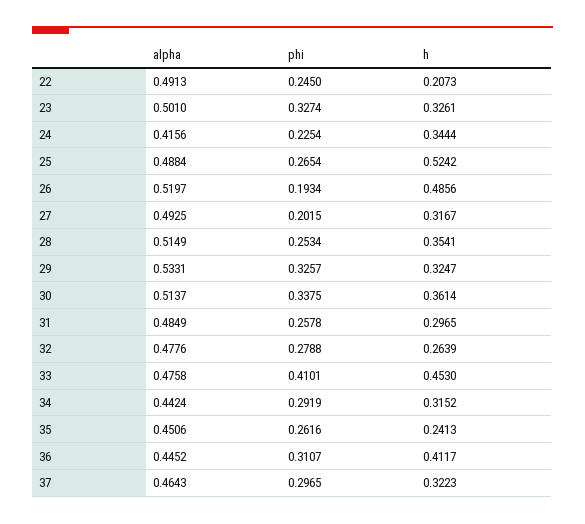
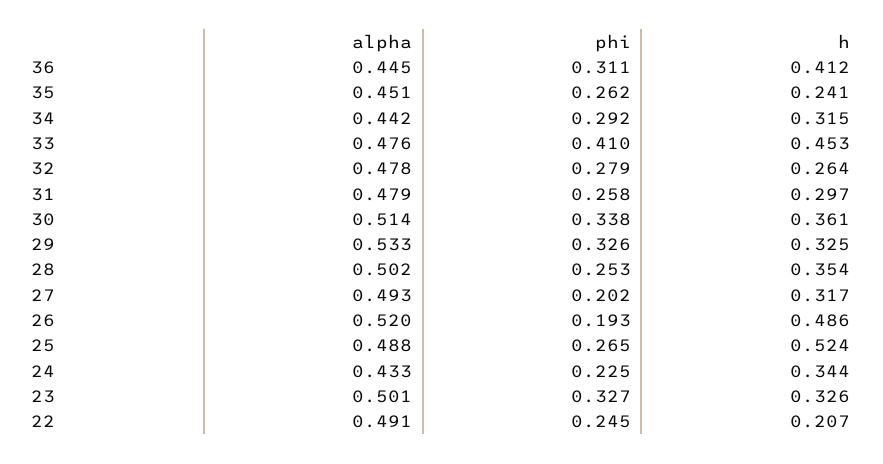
  {
    "alpha": {
      "22": 0.4913,
      "23": 0.501,
-     "24": 0.4156,
+     "24": 0.433,
      "25": 0.4884,
      "26": 0.5197,
      "27": 0.4925,
-     "28": 0.5149,
+     "28": 0.502,
      "29": 0.5331,
      "30": 0.5137,
-     "31": 0.4849,
+     "31": 0.479,
      "32": 0.4776,
      "33": 0.4758,
      "34": 0.4424,
      "35": 0.4506,
-     "36": 0.4452,
+     "36": 0.4452
-     "37": 0.4643
    },
    "phi": {
      "22": 0.245,
      "23": 0.3274,
      "24": 0.2254,
      "25": 0.2654,
      "26": 0.1934,
      "27": 0.2015,
      "28": 0.2534,
      "29": 0.3257,
      "30": 0.3375,
      "31": 0.2578,
      "32": 0.2788,
      "33": 0.4101,
      "34": 0.2919,
      "35": 0.2616,
-     "36": 0.3107,
+     "36": 0.3107
-     "37": 0.2965
    },
    "h": {
      "22": 0.2073,
      "23": 0.3261,
      "24": 0.3444,
      "25": 0.5242,
      "26": 0.4856,
      "27": 0.3167,
      "28": 0.3541,
      "29": 0.3247,
      "30": 0.3614,
      "31": 0.2965,
      "32": 0.2639,
      "33": 0.453,
      "34": 0.3152,
      "35": 0.2413,
-     "36": 0.4117,
+     "36": 0.4117
-     "37": 0.3223
    }
  }

